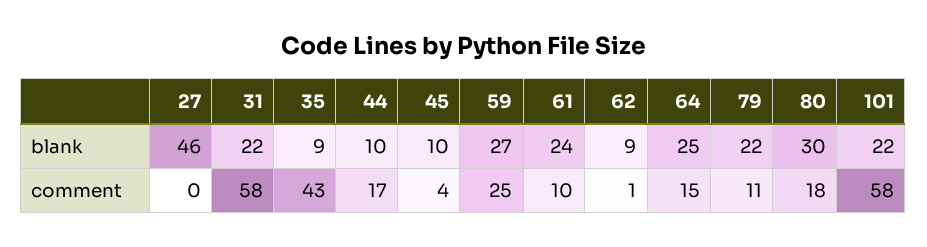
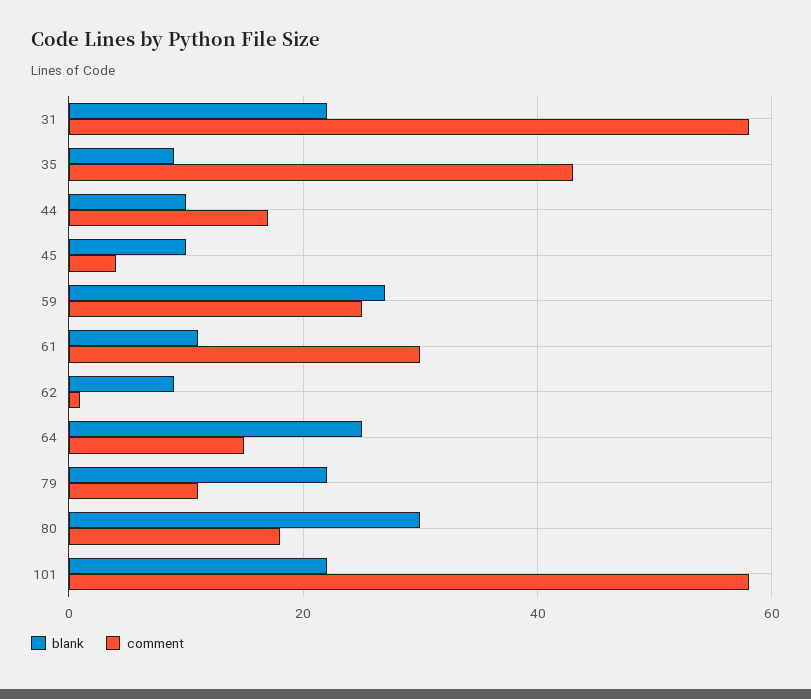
  {
    "blank": {
-     "27": 46,
      "31": 22,
      "35": 9,
      "44": 10,
      "45": 10,
      "59": 27,
-     "61": 24,
+     "61": 10,
      "62": 9,
      "64": 25,
      "79": 22,
      "80": 30,
      "101": 22
    },
    "comment": {
-     "27": 0,
      "31": 58,
      "35": 43,
      "44": 17,
      "45": 4,
      "59": 25,
-     "61": 10,
+     "61": 30,
      "62": 1,
      "64": 15,
      "79": 11,
      "80": 18,
      "101": 58
    }
  }

